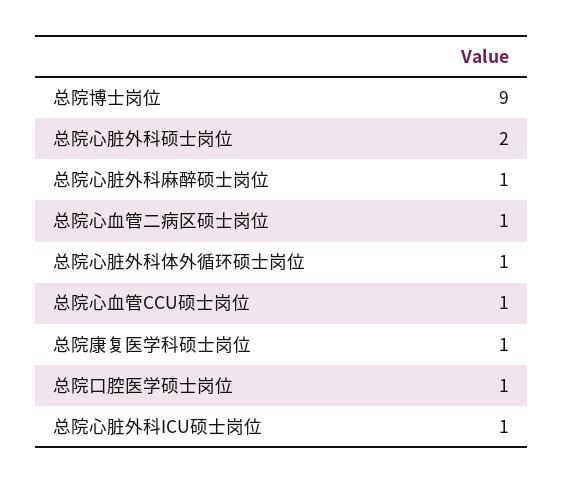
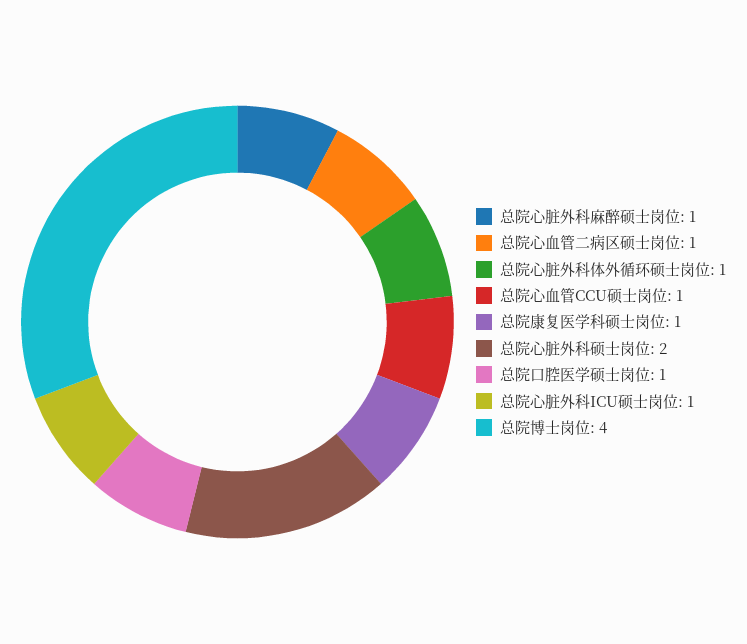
  {
-   "总院博士岗位": 9,
+   "总院博士岗位": 4,
    "总院心脏外科硕士岗位": 2,
    "总院心脏外科麻醉硕士岗位": 1,
    "总院心血管二病区硕士岗位": 1,
    "总院心脏外科体外循环硕士岗位": 1,
    "总院心血管CCU硕士岗位": 1,
    "总院康复医学科硕士岗位": 1,
    "总院口腔医学硕士岗位": 1,
    "总院心脏外科ICU硕士岗位": 1
  }

